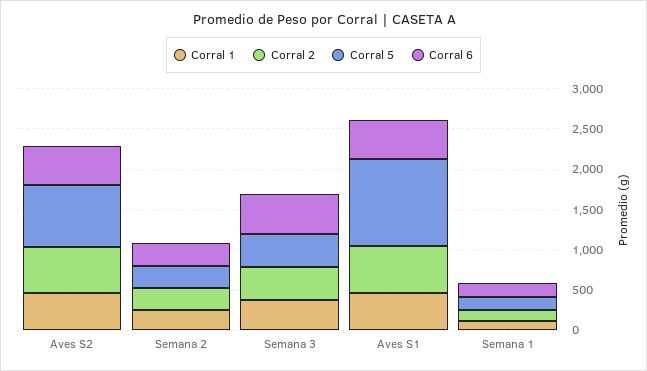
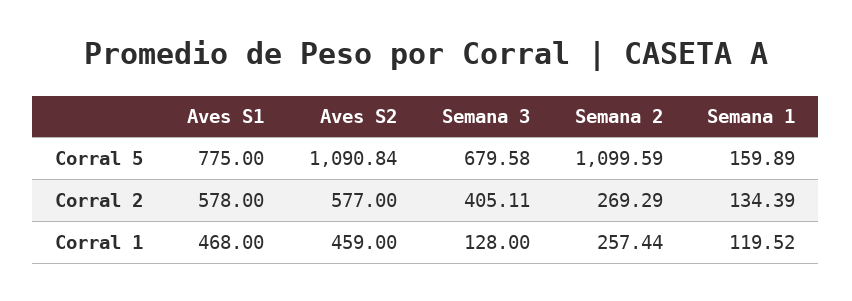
  {
    "Corral 1": {
      "Aves S2": 459,
      "Semana 2": 257.44,
-     "Semana 3": 400,
+     "Semana 3": 128,
      "Aves S1": 468,
      "Semana 1": 119.52
    },
    "Corral 2": {
      "Aves S2": 577,
      "Semana 2": 269.29,
      "Semana 3": 405.11,
      "Aves S1": 578,
      "Semana 1": 134.39
    },
    "Corral 5": {
-     "Aves S2": 800,
+     "Aves S2": 1090.84,
-     "Semana 2": 300,
+     "Semana 2": 1099.59,
-     "Semana 3": 400,
+     "Semana 3": 679.58,
-     "Aves S1": 1100,
+     "Aves S1": 775,
      "Semana 1": 159.89
-   },
+   }
-   "Corral 6": {
-     "Aves S2": 500,
-     "Semana 2": 300,
-     "Semana 3": 500,
-     "Aves S1": 500,
-     "Semana 1": 200
-   }
  }

